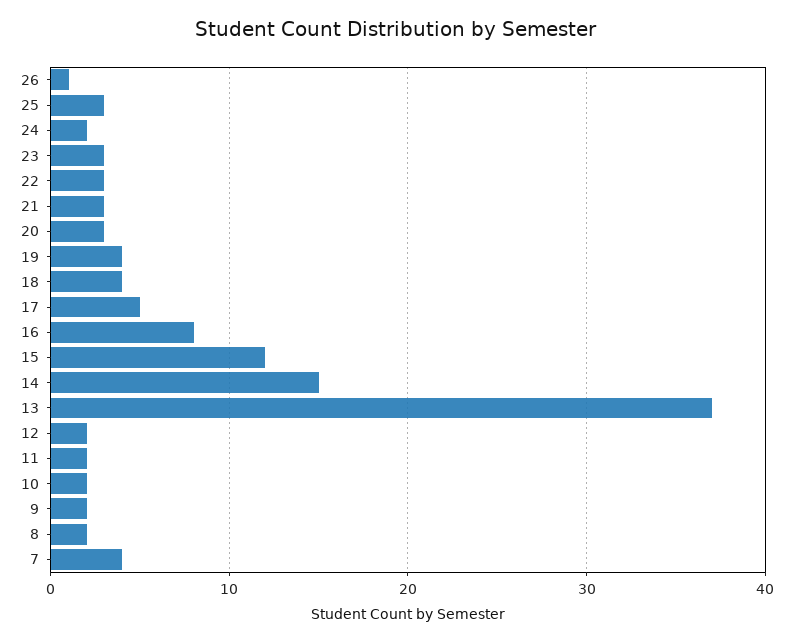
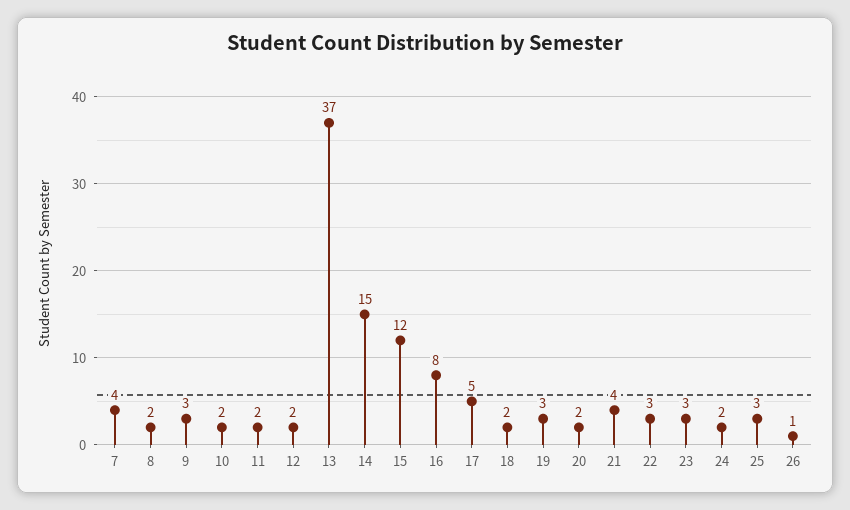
  {
    "26": 1,
    "25": 3,
    "24": 2,
    "23": 3,
    "22": 3,
-   "21": 3,
+   "21": 4,
-   "20": 3,
+   "20": 2,
-   "19": 4,
+   "19": 3,
-   "18": 4,
+   "18": 2,
    "17": 5,
    "16": 8,
    "15": 12,
    "14": 15,
    "13": 37,
    "12": 2,
    "11": 2,
    "10": 2,
-   "9": 2,
+   "9": 3,
    "8": 2,
    "7": 4
  }

